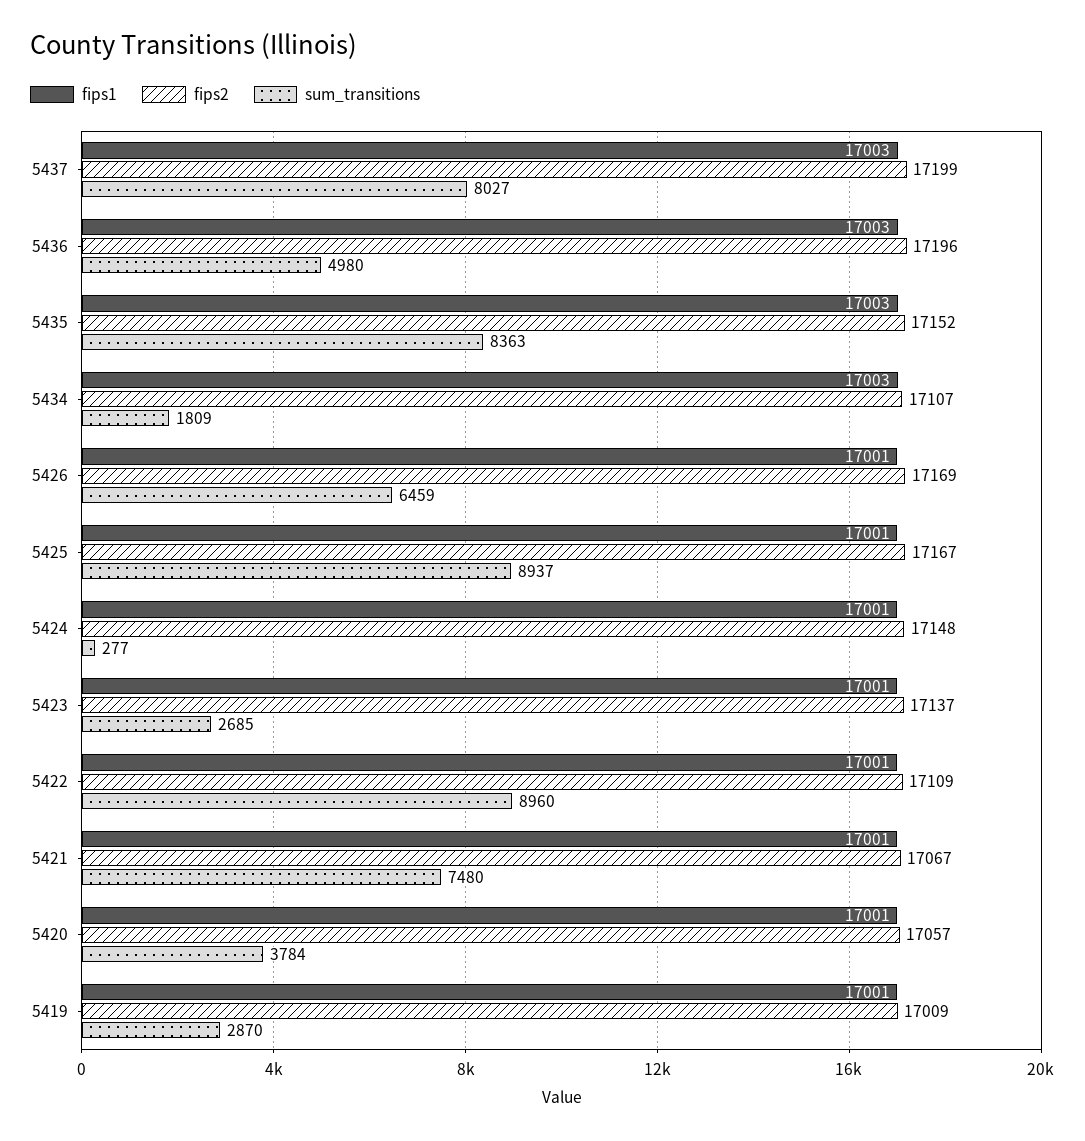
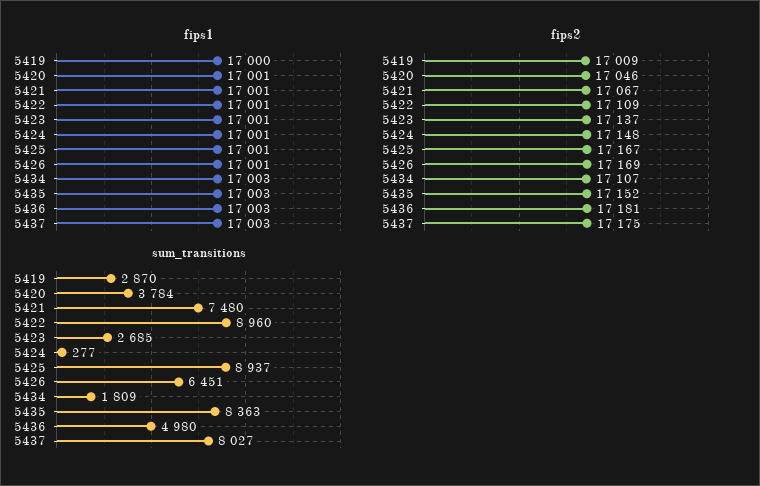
  {
    "fips1": {
      "5437": 17003,
      "5436": 17003,
      "5435": 17003,
      "5434": 17003,
      "5426": 17001,
      "5425": 17001,
      "5424": 17001,
      "5423": 17001,
      "5422": 17001,
      "5421": 17001,
      "5420": 17001,
-     "5419": 17001
+     "5419": 17000
    },
    "fips2": {
-     "5437": 17199,
+     "5437": 17175,
-     "5436": 17196,
+     "5436": 17181,
      "5435": 17152,
      "5434": 17107,
      "5426": 17169,
      "5425": 17167,
      "5424": 17148,
      "5423": 17137,
      "5422": 17109,
      "5421": 17067,
-     "5420": 17057,
+     "5420": 17046,
      "5419": 17009
    },
    "sum_transitions": {
      "5437": 8027,
      "5436": 4980,
      "5435": 8363,
      "5434": 1809,
-     "5426": 6459,
+     "5426": 6451,
      "5425": 8937,
      "5424": 277,
      "5423": 2685,
      "5422": 8960,
      "5421": 7480,
      "5420": 3784,
      "5419": 2870
    }
  }

